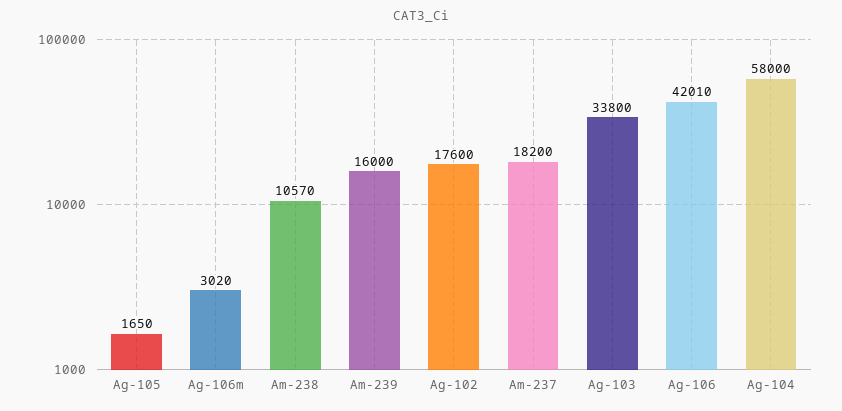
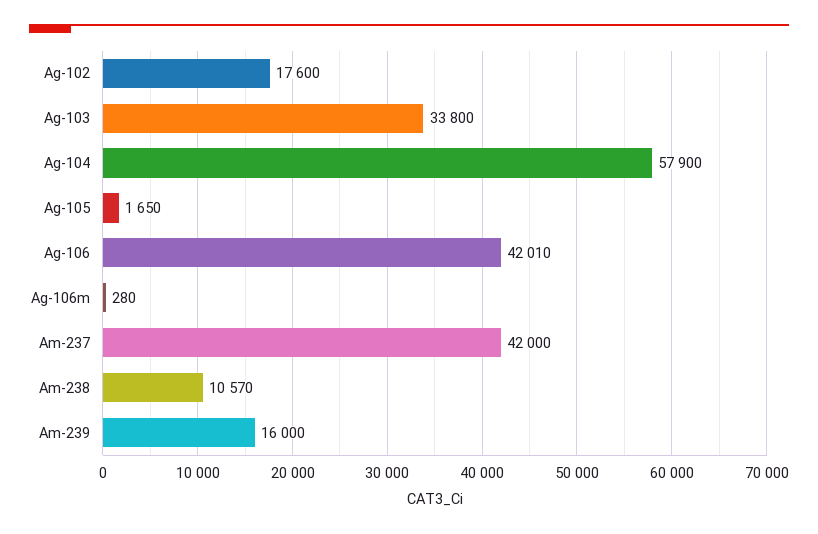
  {
    "Ag-105": 1650,
-   "Ag-106m": 3020,
+   "Ag-106m": 280,
    "Am-238": 10570,
    "Am-239": 16000,
    "Ag-102": 17600,
-   "Am-237": 18200,
+   "Am-237": 42000,
    "Ag-103": 33800,
    "Ag-106": 42010,
-   "Ag-104": 58000
+   "Ag-104": 57900
  }

